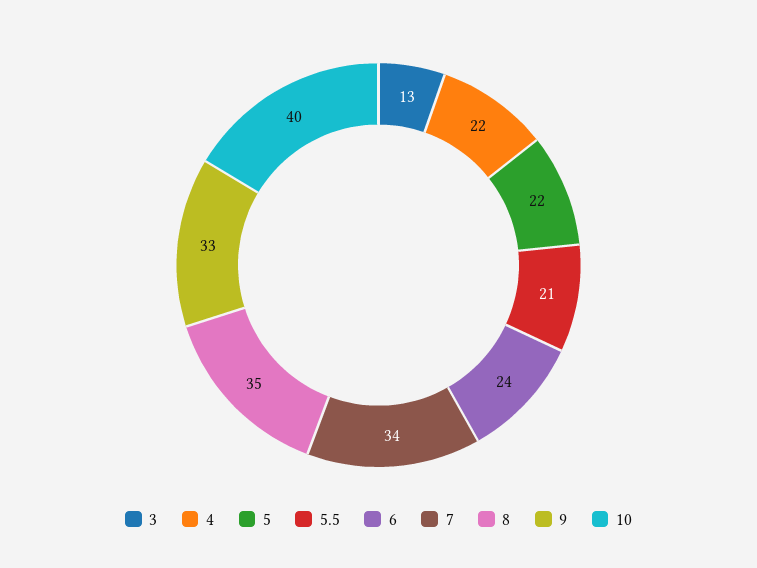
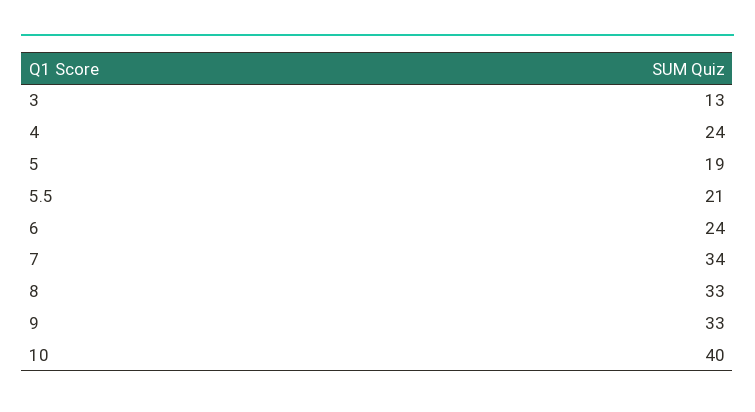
  {
    "3": 13,
-   "4": 22,
+   "4": 24,
-   "5": 22,
+   "5": 19,
    "5.5": 21,
    "6": 24,
    "7": 34,
-   "8": 35,
+   "8": 33,
    "9": 33,
    "10": 40
  }

